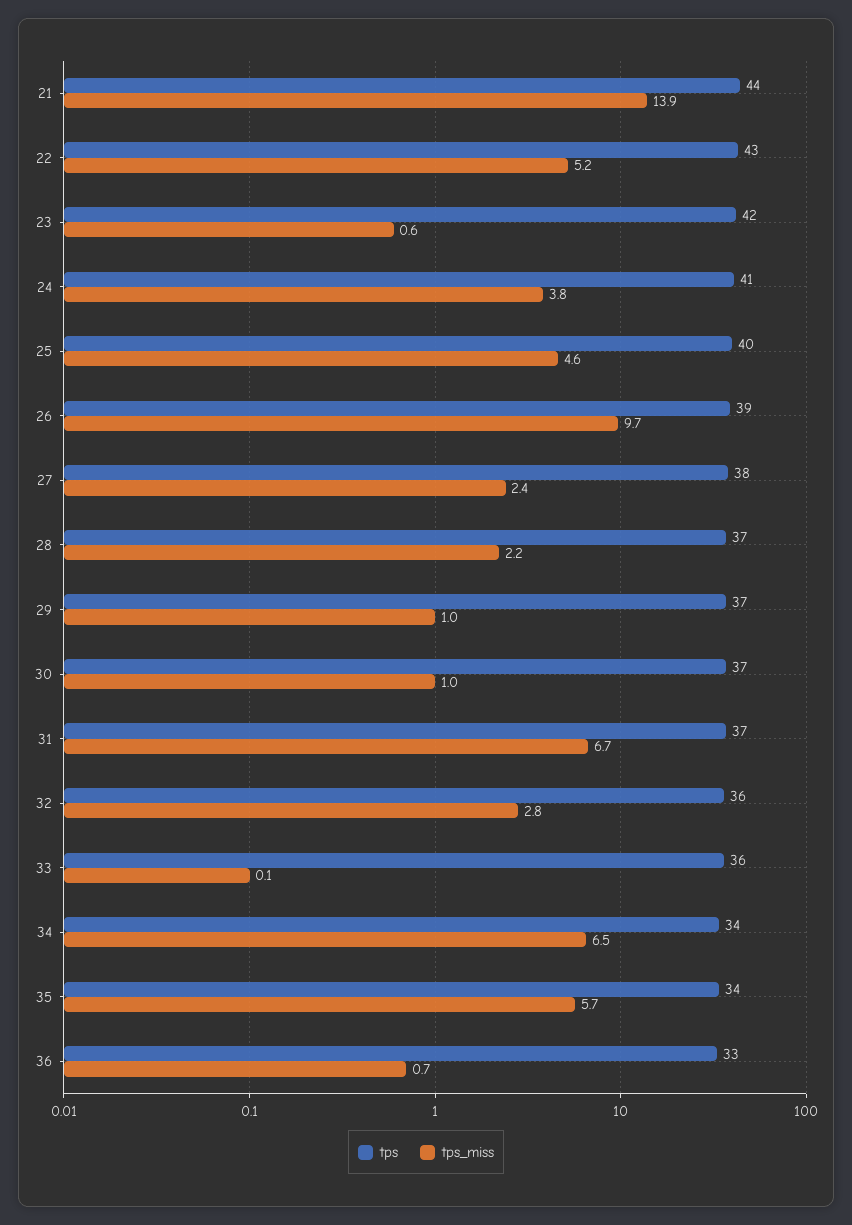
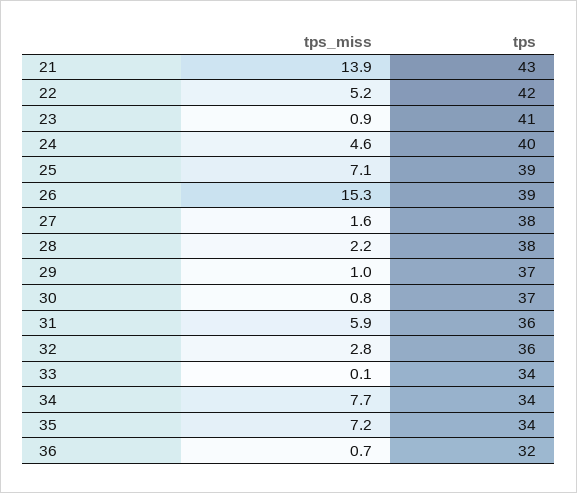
  {
    "tps": {
-     "21": 44,
+     "21": 43,
-     "22": 43,
+     "22": 42,
-     "23": 42,
+     "23": 41,
-     "24": 41,
+     "24": 40,
-     "25": 40,
+     "25": 39,
      "26": 39,
      "27": 38,
-     "28": 37,
+     "28": 38,
      "29": 37,
      "30": 37,
-     "31": 37,
+     "31": 36,
      "32": 36,
-     "33": 36,
+     "33": 34,
      "34": 34,
      "35": 34,
-     "36": 33
+     "36": 32
    },
    "tps_miss": {
      "21": 13.9,
      "22": 5.2,
-     "23": 0.6,
+     "23": 0.9,
-     "24": 3.8,
+     "24": 4.6,
-     "25": 4.6,
+     "25": 7.1,
-     "26": 9.7,
+     "26": 15.3,
-     "27": 2.4,
+     "27": 1.6,
      "28": 2.2,
      "29": 1,
-     "30": 1,
+     "30": 0.8,
-     "31": 6.7,
+     "31": 5.9,
      "32": 2.8,
      "33": 0.1,
-     "34": 6.5,
+     "34": 7.7,
-     "35": 5.7,
+     "35": 7.2,
      "36": 0.7
    }
  }

